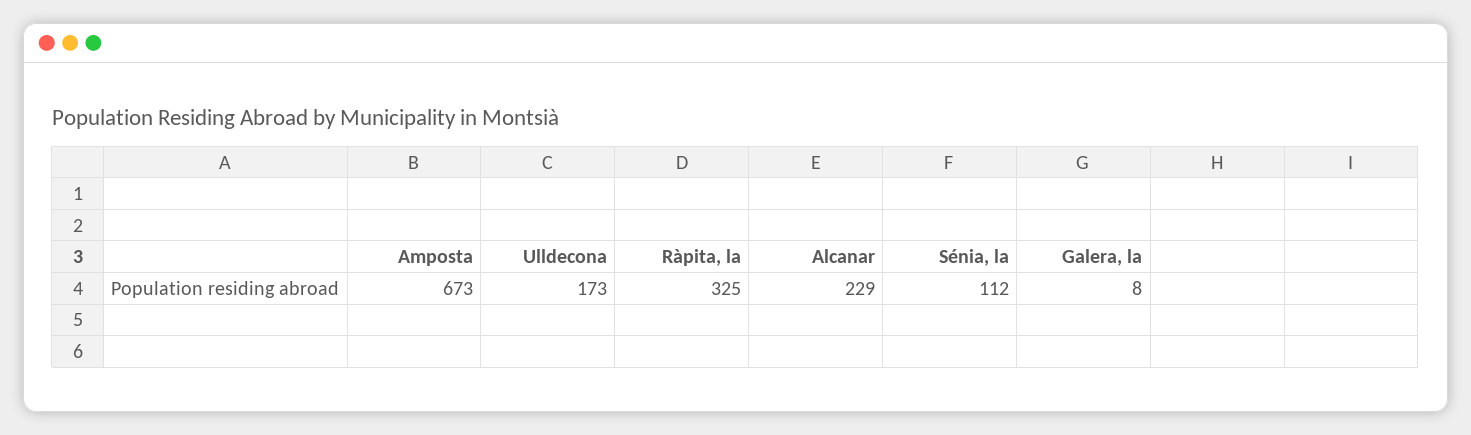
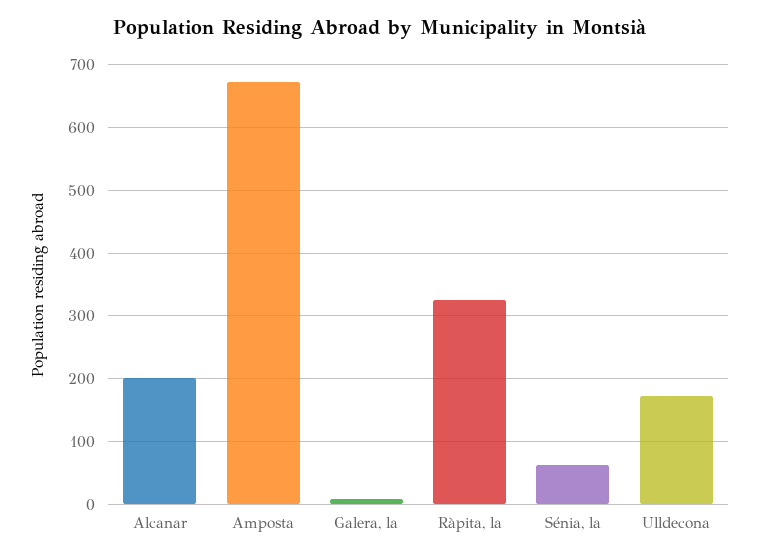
  {
    "Amposta": 673,
    "Ulldecona": 173,
    "Ràpita, la": 325,
-   "Alcanar": 229,
+   "Alcanar": 200,
-   "Sénia, la": 112,
+   "Sénia, la": 60,
    "Galera, la": 8
  }

